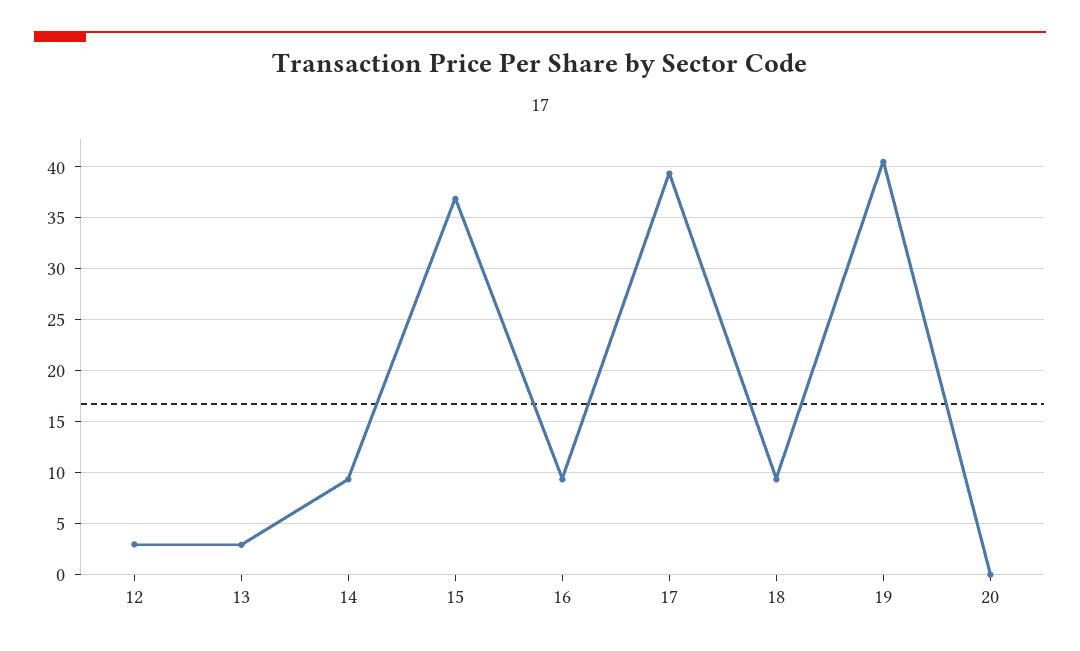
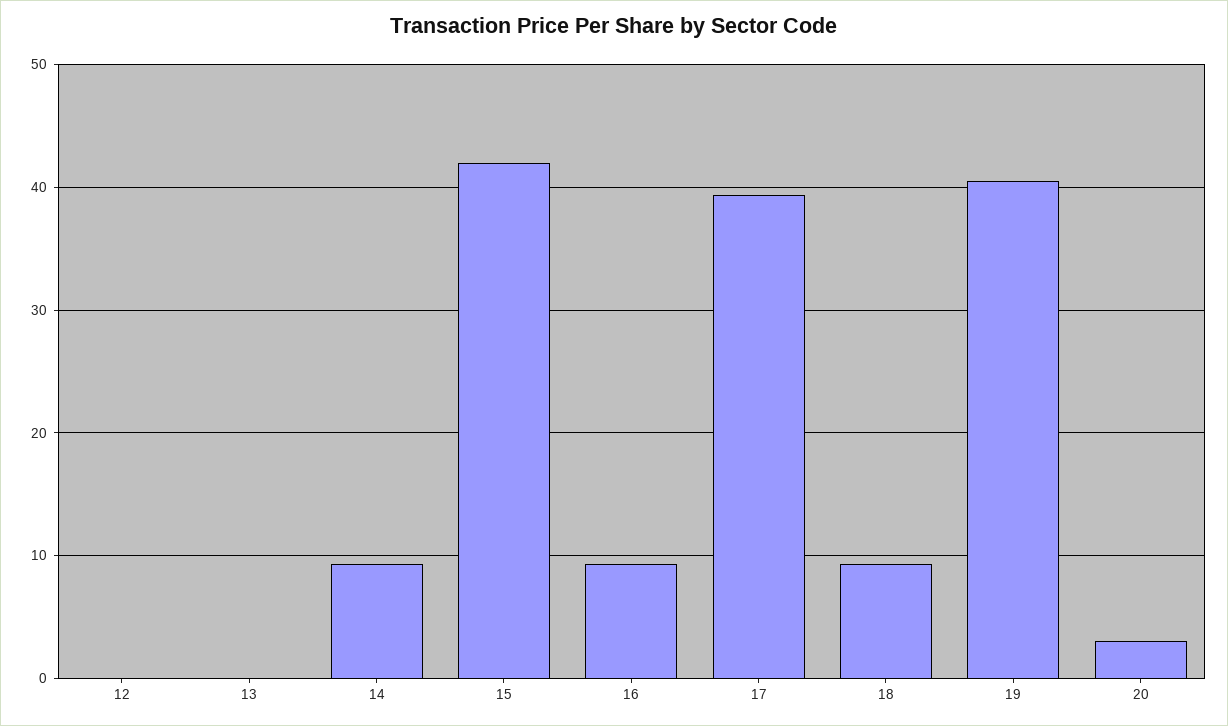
  {
-   "12": 3,
+   "12": 0,
-   "13": 3,
+   "13": 0,
    "14": 9,
-   "15": 37,
+   "15": 42,
    "16": 9,
    "17": 39,
    "18": 9,
    "19": 40,
-   "20": 0
+   "20": 3
  }

